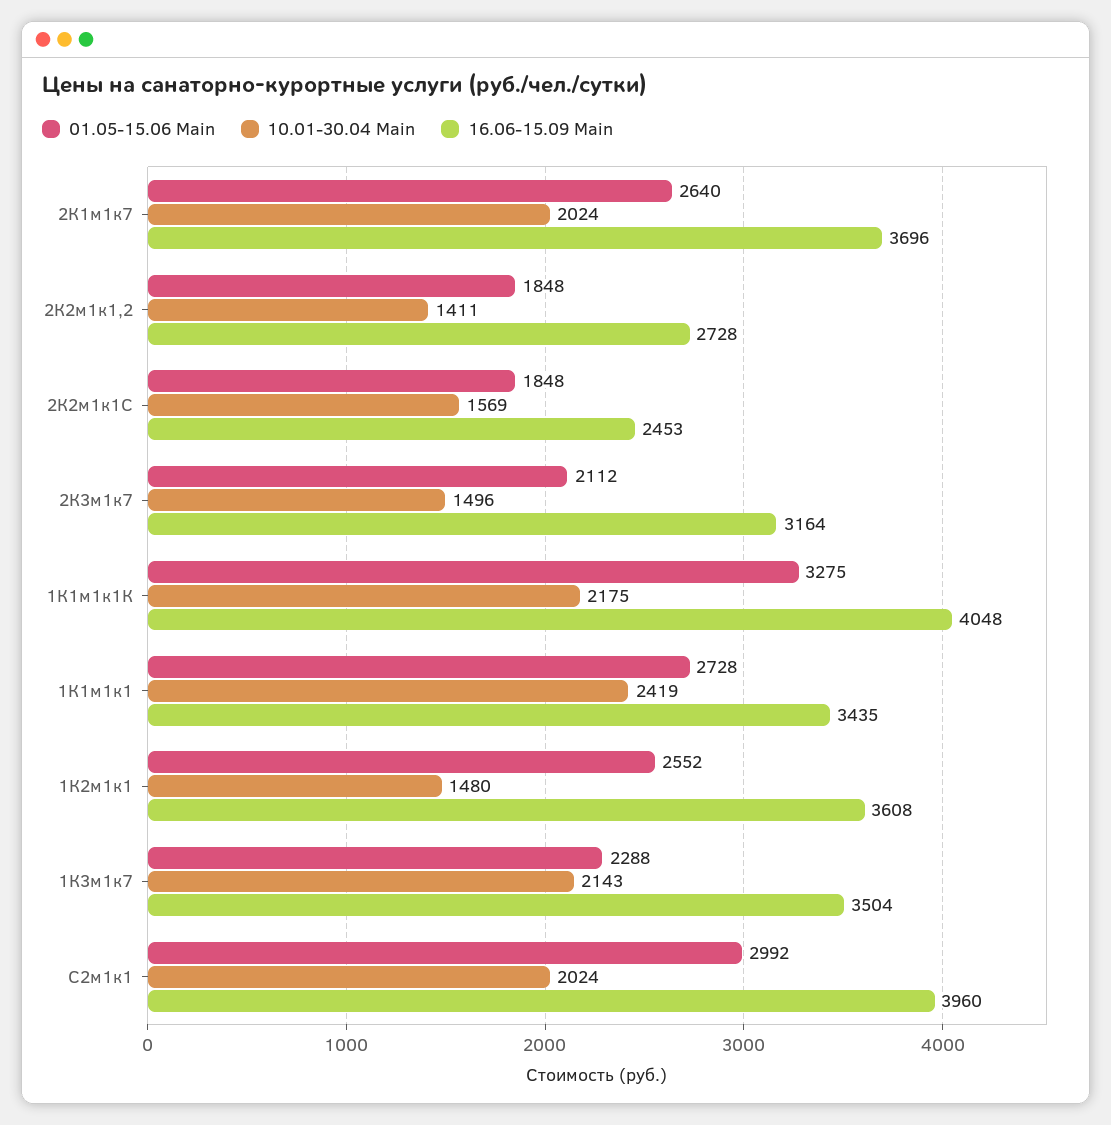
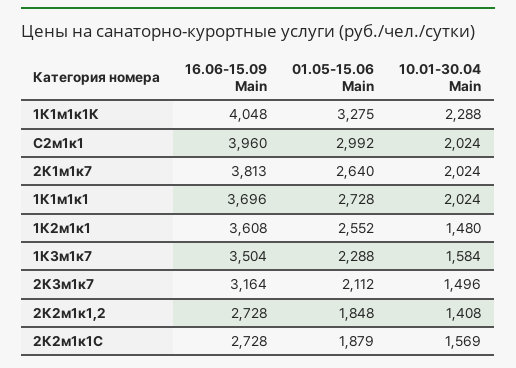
  {
    "01.05-15.06 Main": {
      "2К1м1к7": 2640,
      "2К2м1к1,2": 1848,
-     "2К2м1к1С": 1848,
+     "2К2м1к1С": 1879,
      "2К3м1к7": 2112,
      "1К1м1к1К": 3275,
      "1К1м1к1": 2728,
      "1К2м1к1": 2552,
      "1К3м1к7": 2288,
      "С2м1к1": 2992
    },
    "10.01-30.04 Main": {
      "2К1м1к7": 2024,
-     "2К2м1к1,2": 1411,
+     "2К2м1к1,2": 1408,
      "2К2м1к1С": 1569,
      "2К3м1к7": 1496,
-     "1К1м1к1К": 2175,
+     "1К1м1к1К": 2288,
-     "1К1м1к1": 2419,
+     "1К1м1к1": 2024,
      "1К2м1к1": 1480,
-     "1К3м1к7": 2143,
+     "1К3м1к7": 1584,
      "С2м1к1": 2024
    },
    "16.06-15.09 Main": {
-     "2К1м1к7": 3696,
+     "2К1м1к7": 3813,
      "2К2м1к1,2": 2728,
-     "2К2м1к1С": 2453,
+     "2К2м1к1С": 2728,
      "2К3м1к7": 3164,
      "1К1м1к1К": 4048,
-     "1К1м1к1": 3435,
+     "1К1м1к1": 3696,
      "1К2м1к1": 3608,
      "1К3м1к7": 3504,
      "С2м1к1": 3960
    }
  }

